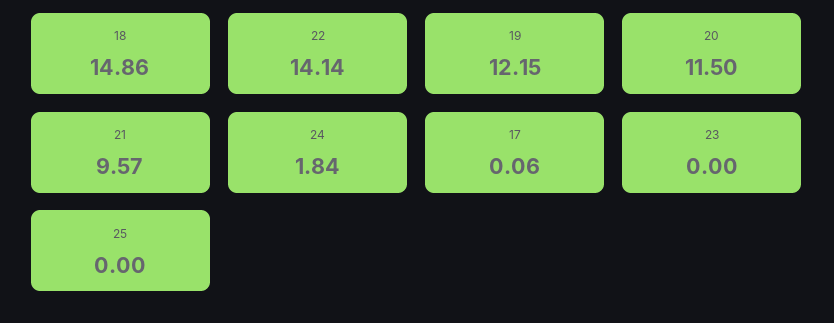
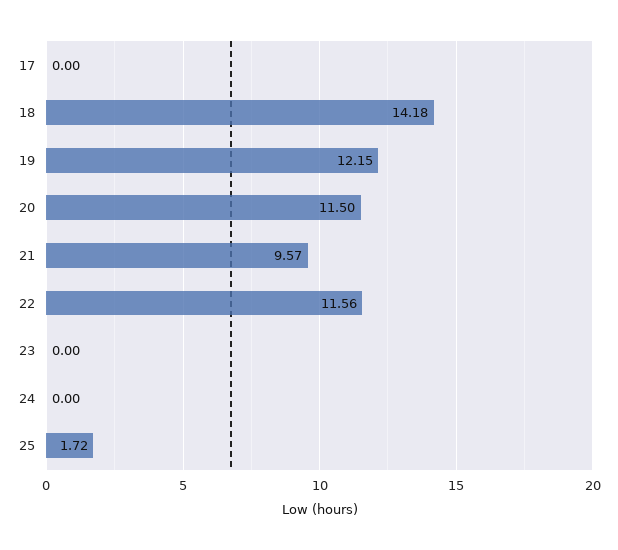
  {
-   "18": 14.86,
+   "18": 14.18,
-   "22": 14.14,
+   "22": 11.56,
    "19": 12.15,
    "20": 11.5,
    "21": 9.57,
-   "24": 1.84,
+   "24": 0,
-   "17": 0.06,
+   "17": 0,
    "23": 0,
-   "25": 0
+   "25": 1.72
  }

